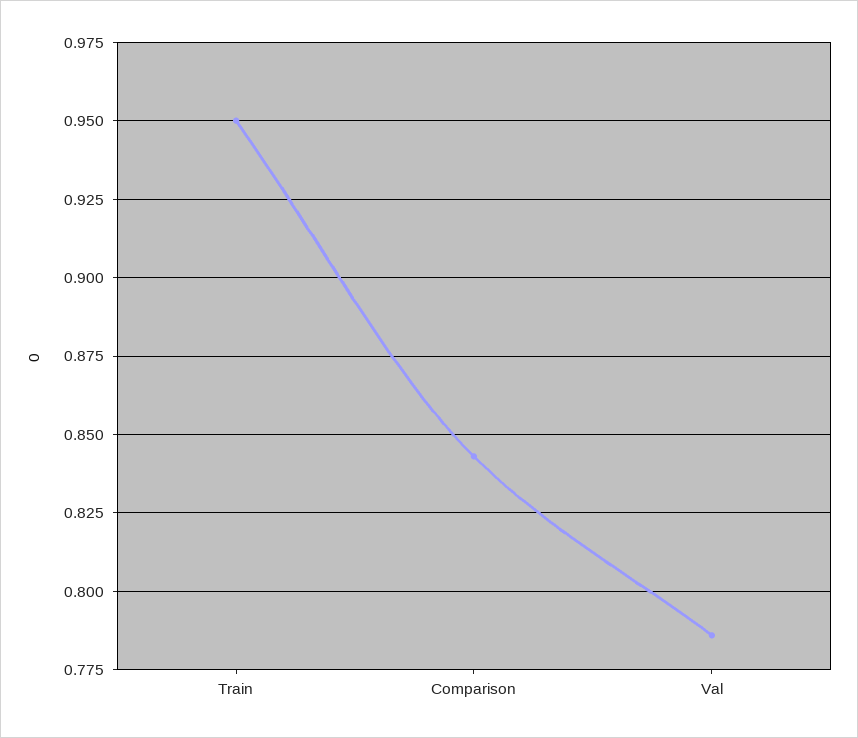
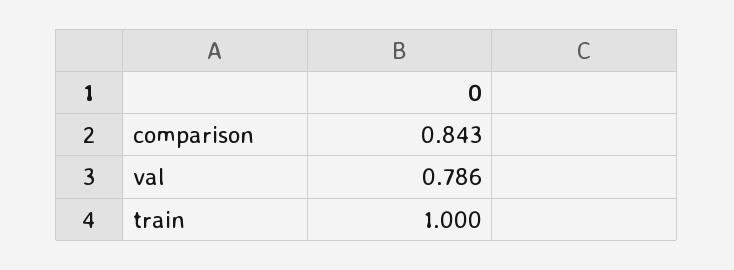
  {
-   "Train": 0.95,
+   "Train": 1,
    "Comparison": 0.843,
    "Val": 0.786
  }

